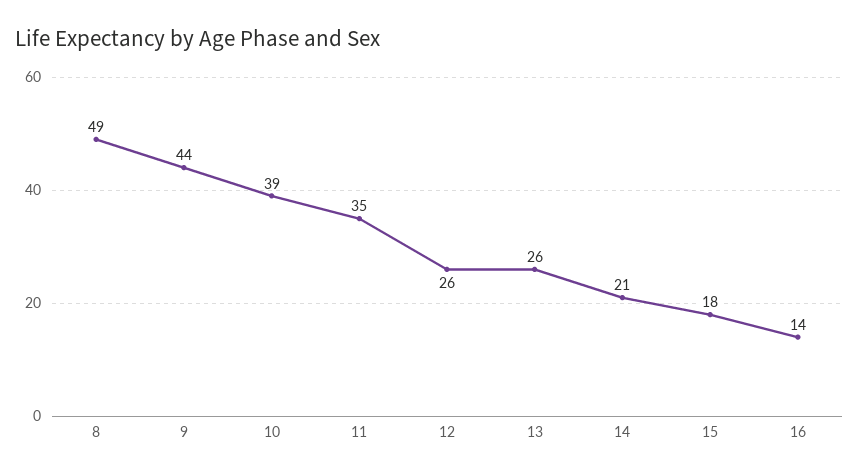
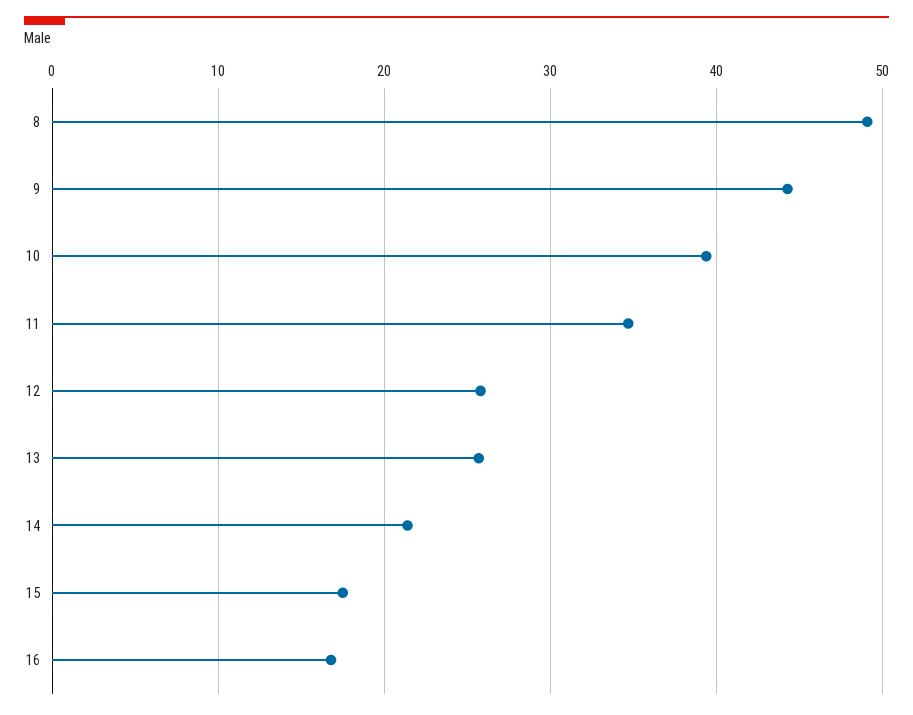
  {
    "8": 49,
    "9": 44,
    "10": 39,
    "11": 35,
    "12": 26,
    "13": 26,
    "14": 21,
    "15": 18,
-   "16": 14
+   "16": 17
  }

